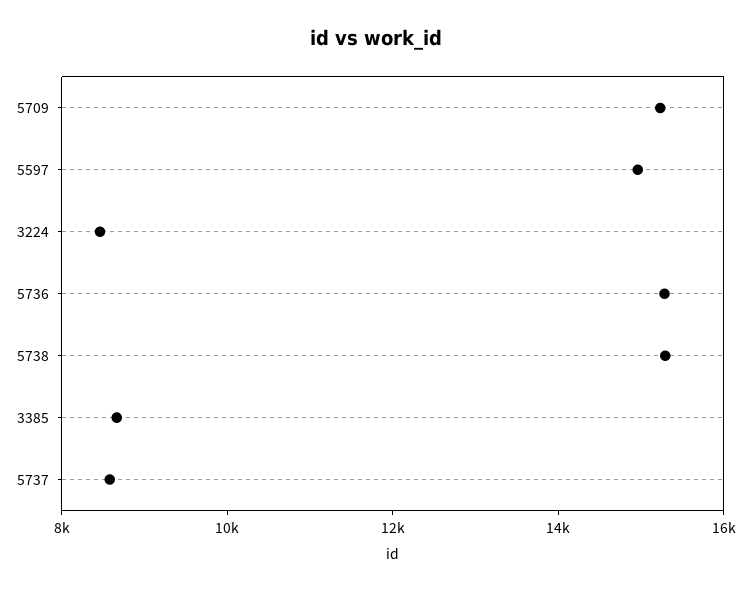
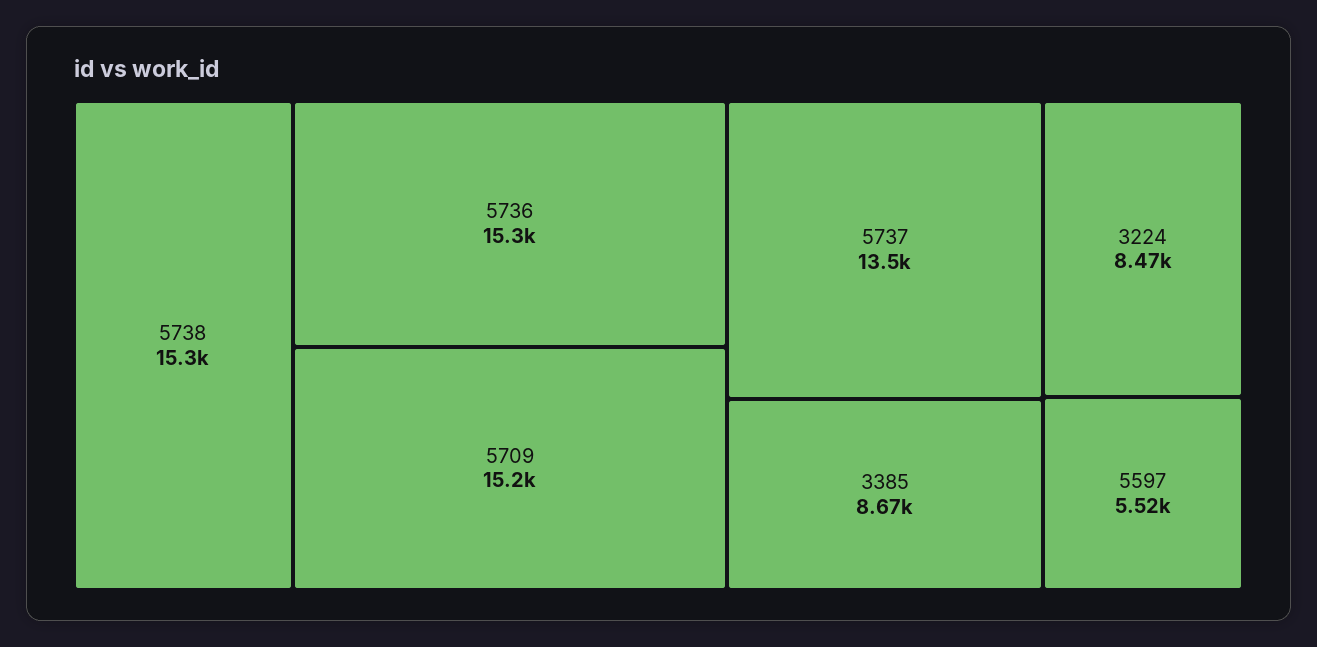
  {
    "5709": 15200,
-   "5597": 15000,
+   "5597": 5520,
    "3224": 8470,
    "5736": 15300,
    "5738": 15300,
    "3385": 8670,
-   "5737": 8500
+   "5737": 13500
  }

